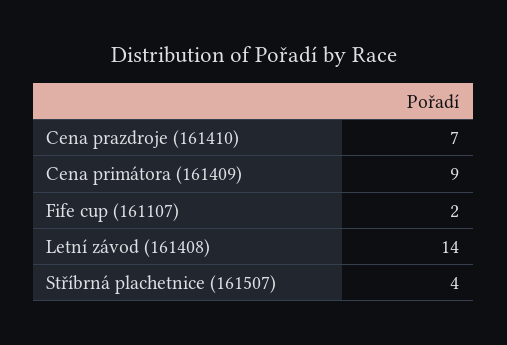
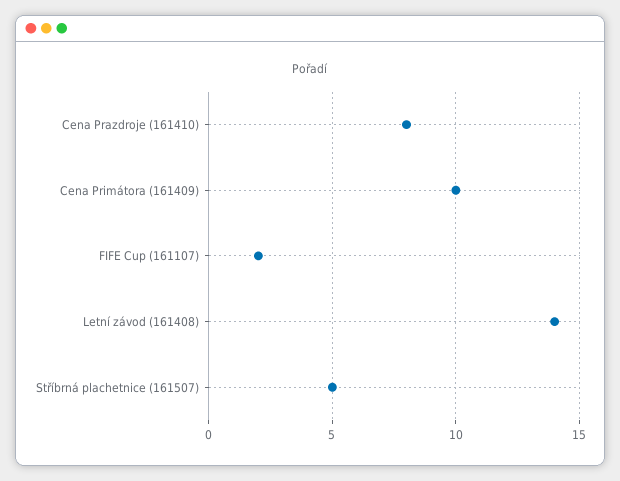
  {
-   "Cena prazdroje (161410)": 7,
+   "Cena prazdroje (161410)": 8,
-   "Cena primátora (161409)": 9,
+   "Cena primátora (161409)": 10,
    "Fife cup (161107)": 2,
    "Letní závod (161408)": 14,
-   "Stříbrná plachetnice (161507)": 4
+   "Stříbrná plachetnice (161507)": 5
  }

